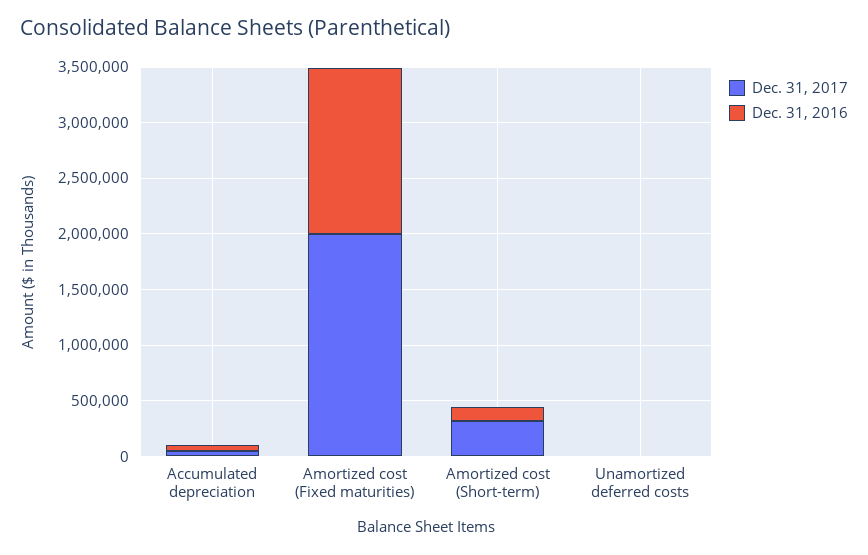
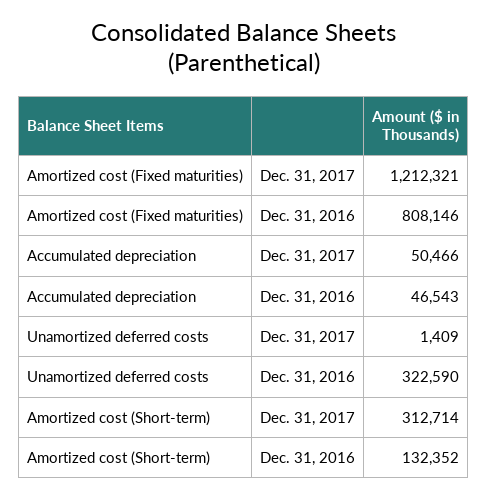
  {
    "Dec. 31, 2017": {
      "Accumulated depreciation": 50466,
-     "Amortized cost (Fixed maturities)": 2000000,
+     "Amortized cost (Fixed maturities)": 1212321,
      "Amortized cost (Short-term)": 312714,
      "Unamortized deferred costs": 1409
    },
    "Dec. 31, 2016": {
      "Accumulated depreciation": 46543,
-     "Amortized cost (Fixed maturities)": 1500000,
+     "Amortized cost (Fixed maturities)": 808146,
      "Amortized cost (Short-term)": 132352,
-     "Unamortized deferred costs": 0
+     "Unamortized deferred costs": 322590
    }
  }

